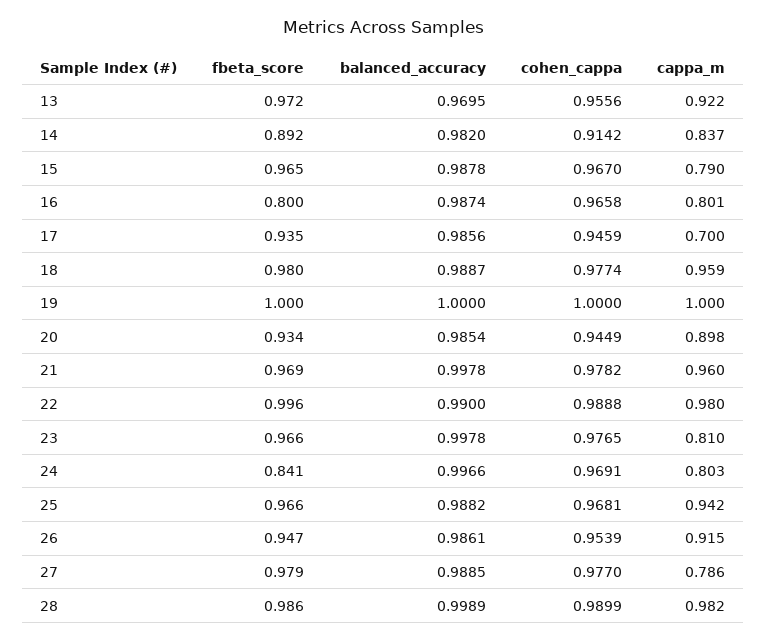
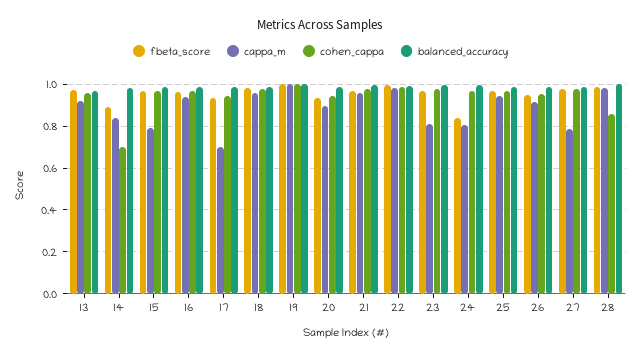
  {
    "fbeta_score": {
      "13": 0.972,
      "14": 0.892,
      "15": 0.965,
-     "16": 0.8,
+     "16": 0.95,
      "17": 0.935,
      "18": 0.98,
      "19": 1,
      "20": 0.934,
      "21": 0.969,
      "22": 0.996,
      "23": 0.966,
      "24": 0.841,
      "25": 0.966,
      "26": 0.947,
      "27": 0.979,
      "28": 0.986
    },
    "balanced_accuracy": {
      "13": 0.9695,
      "14": 0.982,
      "15": 0.9878,
      "16": 0.9874,
      "17": 0.9856,
      "18": 0.9887,
      "19": 1,
      "20": 0.9854,
      "21": 0.9978,
      "22": 0.99,
      "23": 0.9978,
      "24": 0.9966,
      "25": 0.9882,
      "26": 0.9861,
      "27": 0.9885,
      "28": 0.9989
    },
    "cohen_cappa": {
      "13": 0.9556,
-     "14": 0.9142,
+     "14": 0.7,
      "15": 0.967,
      "16": 0.9658,
      "17": 0.9459,
      "18": 0.9774,
      "19": 1,
      "20": 0.9449,
      "21": 0.9782,
      "22": 0.9888,
      "23": 0.9765,
      "24": 0.9691,
      "25": 0.9681,
      "26": 0.9539,
      "27": 0.977,
-     "28": 0.9899
+     "28": 0.85
    },
    "cappa_m": {
      "13": 0.922,
      "14": 0.837,
      "15": 0.79,
-     "16": 0.801,
+     "16": 0.95,
      "17": 0.7,
      "18": 0.959,
      "19": 1,
      "20": 0.898,
      "21": 0.96,
      "22": 0.98,
      "23": 0.81,
      "24": 0.803,
      "25": 0.942,
      "26": 0.915,
      "27": 0.786,
      "28": 0.982
    }
  }

